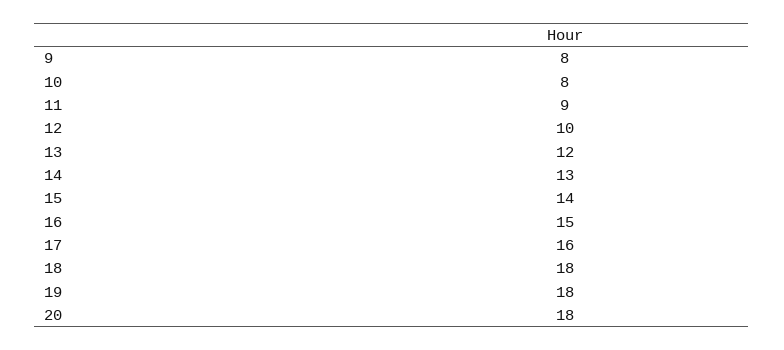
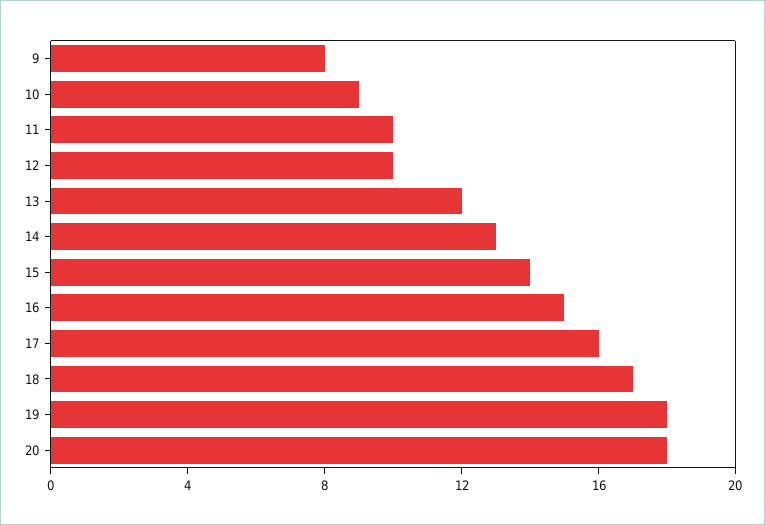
  {
    "9": 8,
-   "10": 8,
+   "10": 9,
-   "11": 9,
+   "11": 10,
    "12": 10,
    "13": 12,
    "14": 13,
    "15": 14,
    "16": 15,
    "17": 16,
-   "18": 18,
+   "18": 17,
    "19": 18,
    "20": 18
  }

